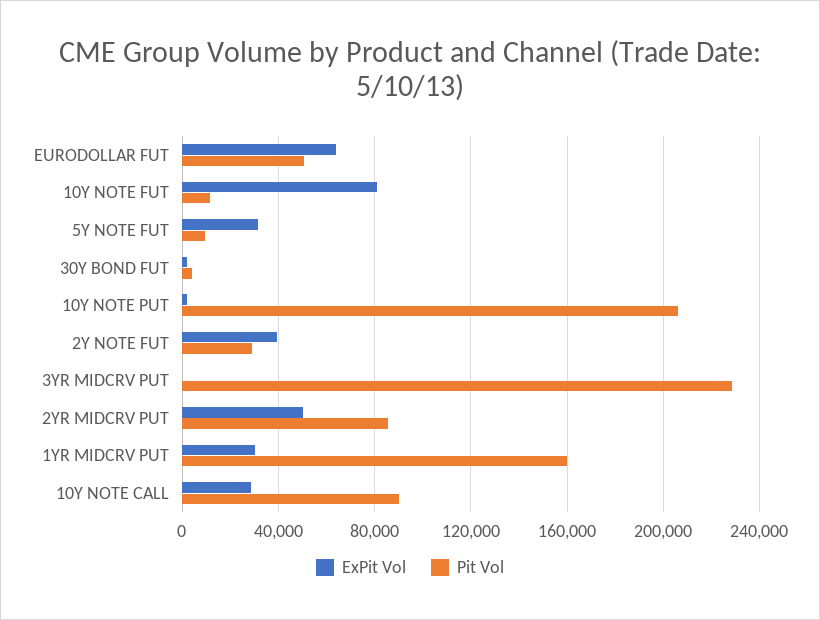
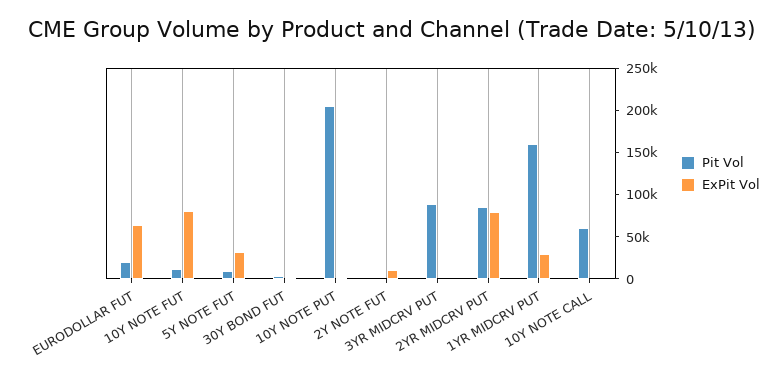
  {
    "ExPit Vol": {
      "EURODOLLAR FUT": 65000,
      "10Y NOTE FUT": 80000,
      "5Y NOTE FUT": 30000,
      "30Y BOND FUT": 0,
      "10Y NOTE PUT": 0,
-     "2Y NOTE FUT": 40000,
+     "2Y NOTE FUT": 10000,
      "3YR MIDCRV PUT": 0,
-     "2YR MIDCRV PUT": 50000,
+     "2YR MIDCRV PUT": 80000,
      "1YR MIDCRV PUT": 30000,
-     "10Y NOTE CALL": 30000
+     "10Y NOTE CALL": 0
    },
    "Pit Vol": {
-     "EURODOLLAR FUT": 50000,
+     "EURODOLLAR FUT": 20000,
      "10Y NOTE FUT": 10000,
      "5Y NOTE FUT": 10000,
      "30Y BOND FUT": 5000,
      "10Y NOTE PUT": 205000,
-     "2Y NOTE FUT": 30000,
+     "2Y NOTE FUT": 0,
-     "3YR MIDCRV PUT": 230000,
+     "3YR MIDCRV PUT": 90000,
      "2YR MIDCRV PUT": 85000,
      "1YR MIDCRV PUT": 160000,
-     "10Y NOTE CALL": 90000
+     "10Y NOTE CALL": 60000
    }
  }

